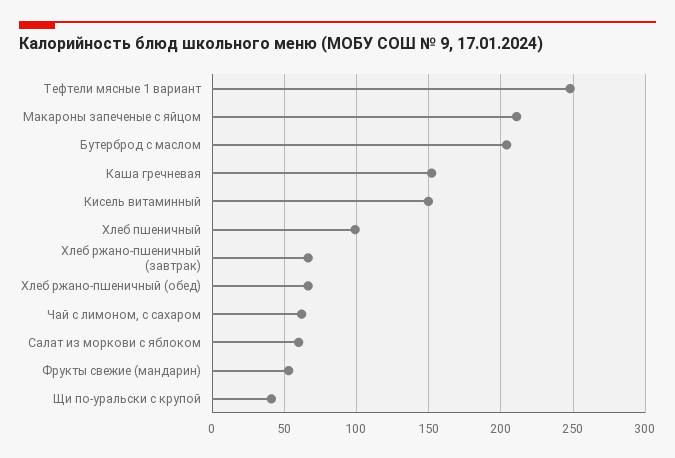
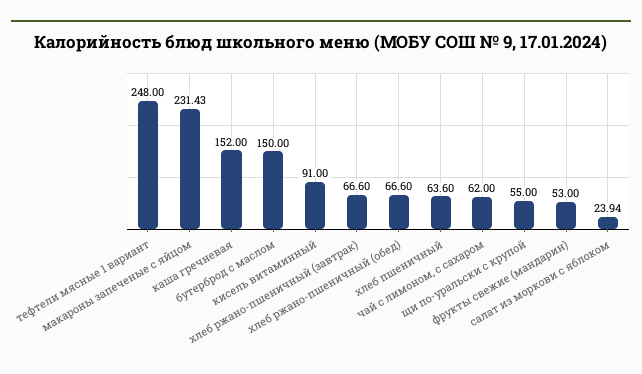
  {
    "Тефтели мясные 1 вариант": 248,
-   "Макароны запеченые с яйцом": 210,
+   "Макароны запеченые с яйцом": 231.43,
-   "Бутерброд с маслом": 205,
+   "Бутерброд с маслом": 150,
    "Каша гречневая": 152,
-   "Кисель витаминный": 150,
+   "Кисель витаминный": 91,
-   "Хлеб пшеничный": 100,
+   "Хлеб пшеничный": 63.6,
    "Хлеб ржано-пшеничный (завтрак)": 66.6,
    "Хлеб ржано-пшеничный (обед)": 66.6,
    "Чай с лимоном, с сахаром": 62,
-   "Салат из моркови с яблоком": 60,
+   "Салат из моркови с яблоком": 23.94,
    "Фрукты свежие (мандарин)": 53,
-   "Щи по-уральски с крупой": 40
+   "Щи по-уральски с крупой": 55
  }

